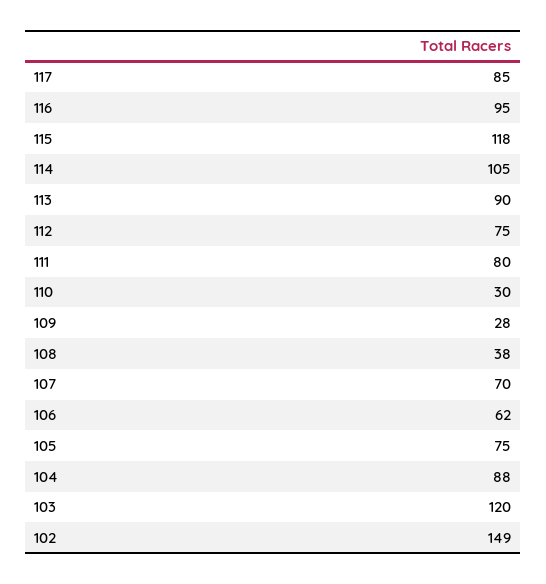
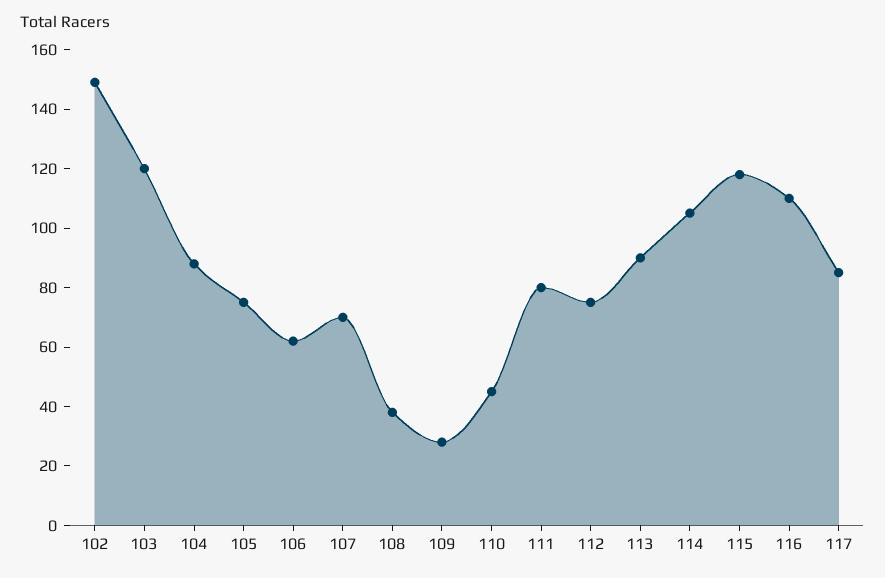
  {
    "117": 85,
-   "116": 95,
+   "116": 110,
    "115": 118,
    "114": 105,
    "113": 90,
    "112": 75,
    "111": 80,
-   "110": 30,
+   "110": 45,
    "109": 28,
    "108": 38,
    "107": 70,
    "106": 62,
    "105": 75,
    "104": 88,
    "103": 120,
    "102": 149
  }

